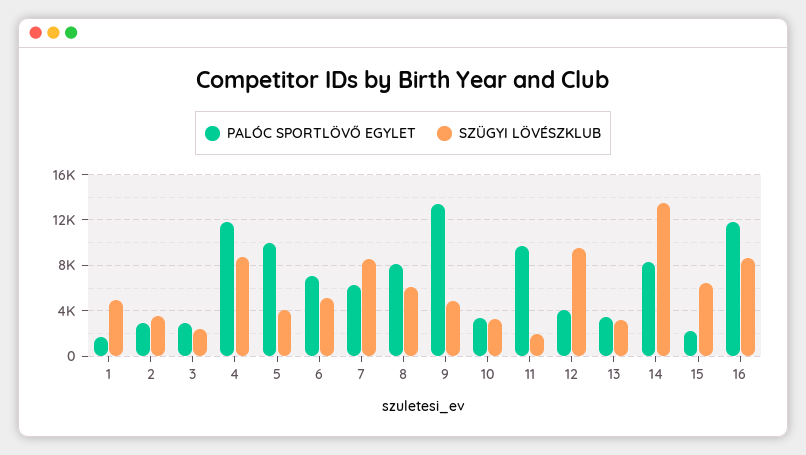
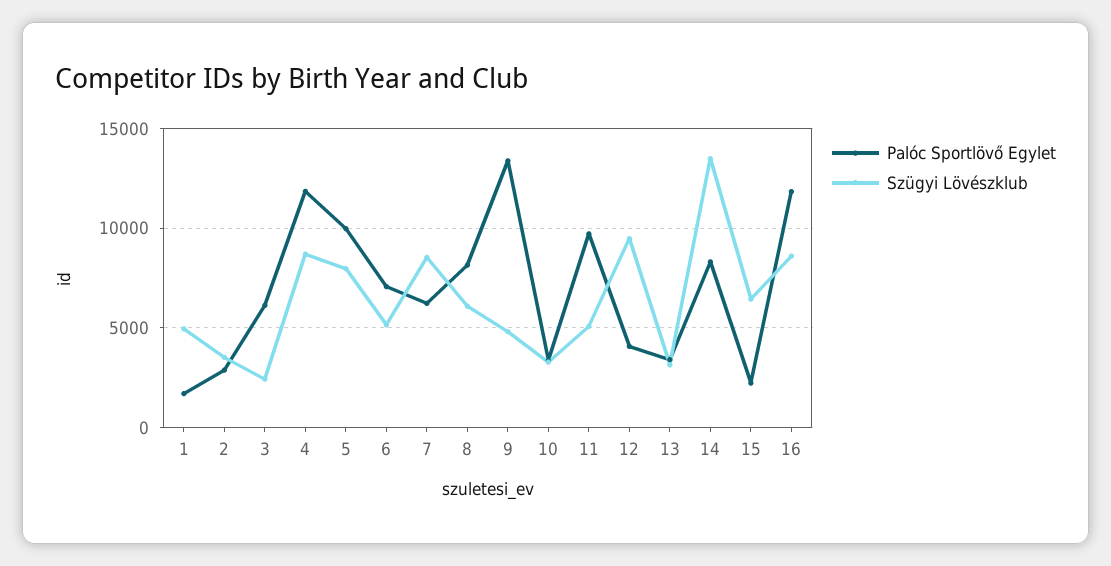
  {
    "PALÓC SPORTLÖVŐ EGYLET": {
      "1": 1500,
      "2": 3000,
-     "3": 3000,
+     "3": 6000,
      "4": 12000,
      "5": 10000,
      "6": 7000,
      "7": 6000,
      "8": 8000,
      "9": 13500,
      "10": 3500,
      "11": 9500,
      "12": 4000,
      "13": 3500,
      "14": 8500,
      "15": 2000,
      "16": 12000
    },
    "SZÜGYI LÖVÉSZKLUB": {
      "1": 5000,
      "2": 3500,
      "3": 2500,
      "4": 8500,
-     "5": 4000,
+     "5": 8000,
      "6": 5000,
      "7": 8500,
      "8": 6000,
      "9": 5000,
      "10": 3500,
-     "11": 2000,
+     "11": 5000,
      "12": 9500,
      "13": 3000,
      "14": 13500,
      "15": 6500,
      "16": 8500
    }
  }

